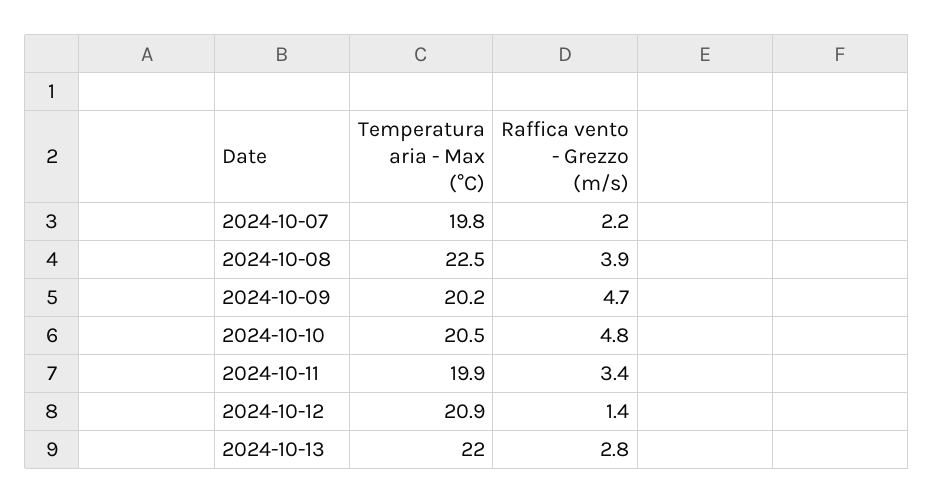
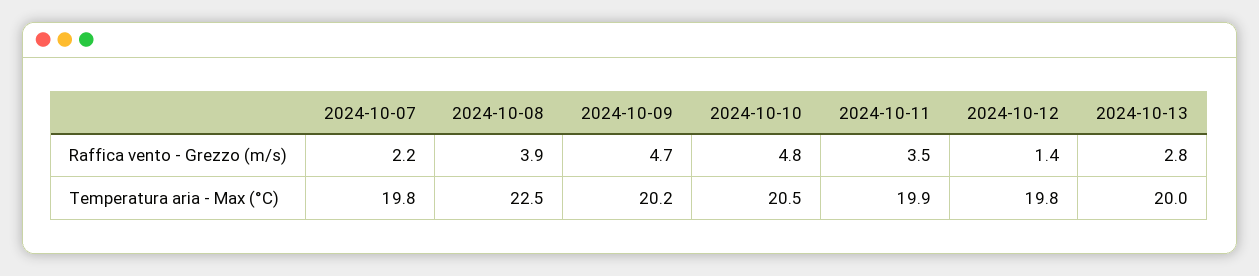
  {
    "Temperatura aria - Max (°C)": {
      "2024-10-07": 19.8,
      "2024-10-08": 22.5,
      "2024-10-09": 20.2,
      "2024-10-10": 20.5,
      "2024-10-11": 19.9,
-     "2024-10-12": 20.9,
+     "2024-10-12": 19.8,
-     "2024-10-13": 22
+     "2024-10-13": 20
    },
    "Raffica vento - Grezzo (m/s)": {
      "2024-10-07": 2.2,
      "2024-10-08": 3.9,
      "2024-10-09": 4.7,
      "2024-10-10": 4.8,
-     "2024-10-11": 3.4,
+     "2024-10-11": 3.5,
      "2024-10-12": 1.4,
      "2024-10-13": 2.8
    }
  }

